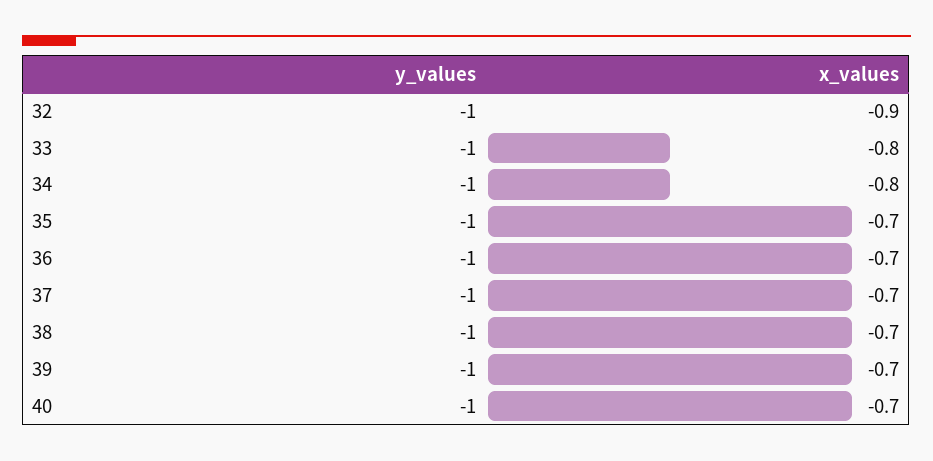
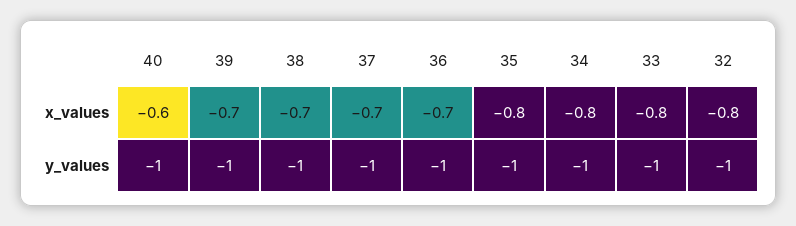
  {
    "y_values": {
      "32": -1,
      "33": -1,
      "34": -1,
      "35": -1,
      "36": -1,
      "37": -1,
      "38": -1,
      "39": -1,
      "40": -1
    },
    "x_values": {
-     "32": -0.9,
+     "32": -0.8,
      "33": -0.8,
      "34": -0.8,
-     "35": -0.7,
+     "35": -0.8,
      "36": -0.7,
      "37": -0.7,
      "38": -0.7,
      "39": -0.7,
-     "40": -0.7
+     "40": -0.6
    }
  }

